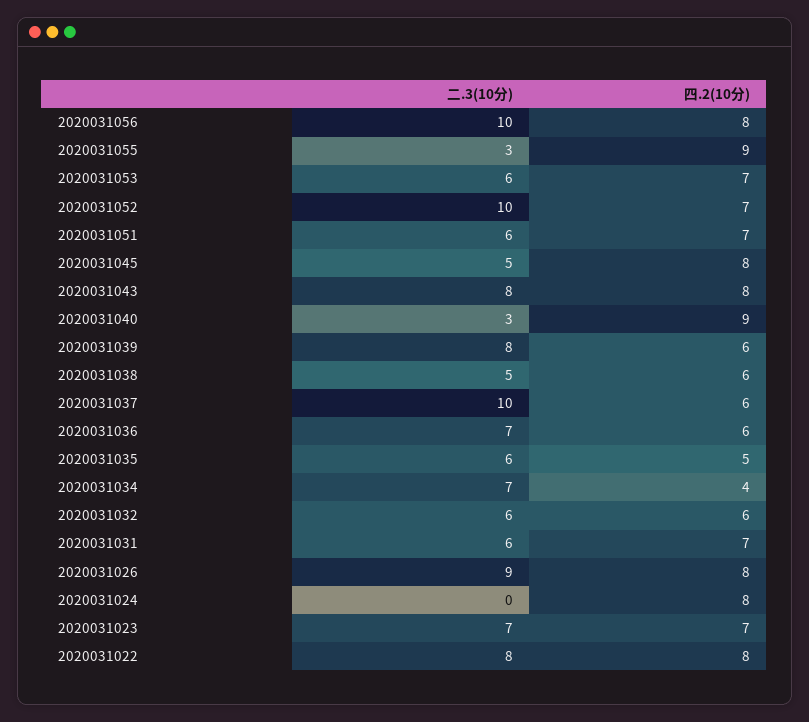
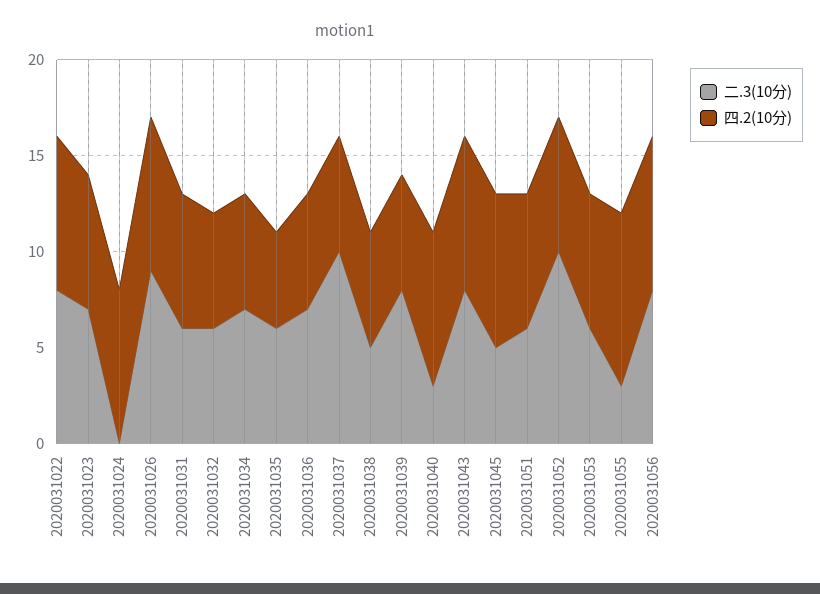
  {
    "二.3(10分)": {
-     "2020031056": 10,
+     "2020031056": 8,
      "2020031055": 3,
      "2020031053": 6,
      "2020031052": 10,
      "2020031051": 6,
      "2020031045": 5,
      "2020031043": 8,
      "2020031040": 3,
      "2020031039": 8,
      "2020031038": 5,
      "2020031037": 10,
      "2020031036": 7,
      "2020031035": 6,
      "2020031034": 7,
      "2020031032": 6,
      "2020031031": 6,
      "2020031026": 9,
      "2020031024": 0,
      "2020031023": 7,
      "2020031022": 8
    },
    "四.2(10分)": {
      "2020031056": 8,
      "2020031055": 9,
      "2020031053": 7,
      "2020031052": 7,
      "2020031051": 7,
      "2020031045": 8,
      "2020031043": 8,
-     "2020031040": 9,
+     "2020031040": 8,
      "2020031039": 6,
      "2020031038": 6,
      "2020031037": 6,
      "2020031036": 6,
      "2020031035": 5,
-     "2020031034": 4,
+     "2020031034": 6,
      "2020031032": 6,
      "2020031031": 7,
      "2020031026": 8,
      "2020031024": 8,
      "2020031023": 7,
      "2020031022": 8
    }
  }

